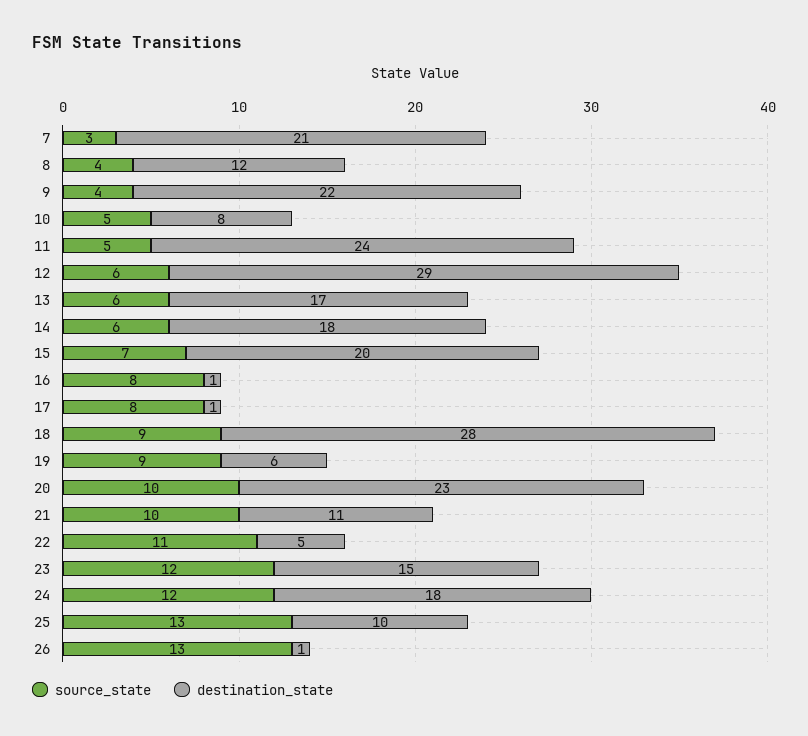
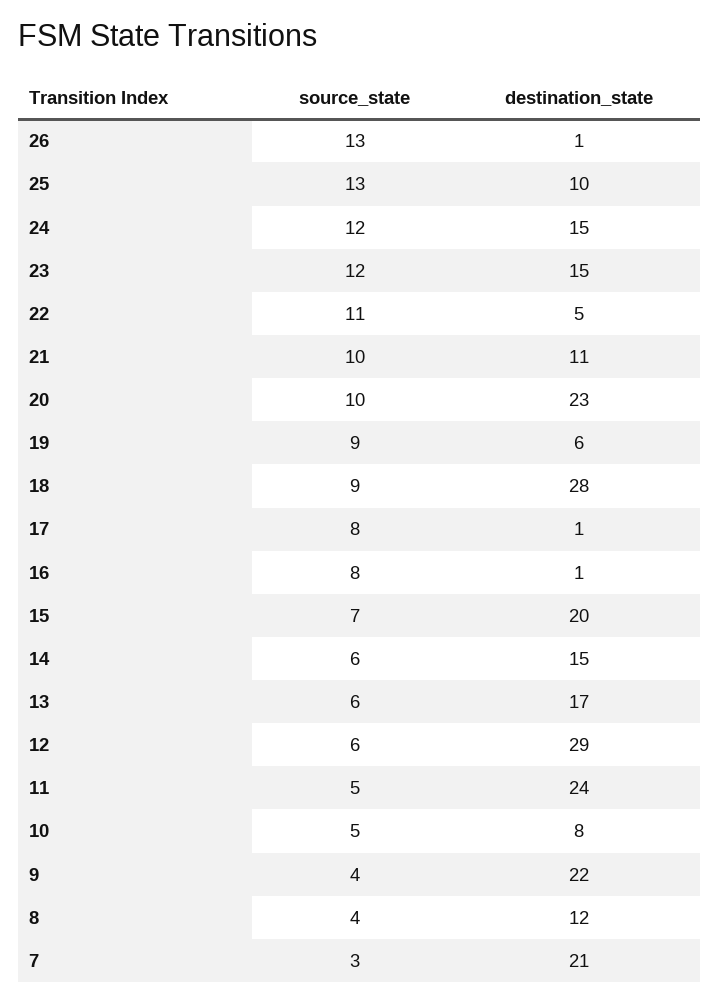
  {
    "source_state": {
      "7": 3,
      "8": 4,
      "9": 4,
      "10": 5,
      "11": 5,
      "12": 6,
      "13": 6,
      "14": 6,
      "15": 7,
      "16": 8,
      "17": 8,
      "18": 9,
      "19": 9,
      "20": 10,
      "21": 10,
      "22": 11,
      "23": 12,
      "24": 12,
      "25": 13,
      "26": 13
    },
    "destination_state": {
      "7": 21,
      "8": 12,
      "9": 22,
      "10": 8,
      "11": 24,
      "12": 29,
      "13": 17,
-     "14": 18,
+     "14": 15,
      "15": 20,
      "16": 1,
      "17": 1,
      "18": 28,
      "19": 6,
      "20": 23,
      "21": 11,
      "22": 5,
      "23": 15,
-     "24": 18,
+     "24": 15,
      "25": 10,
      "26": 1
    }
  }

